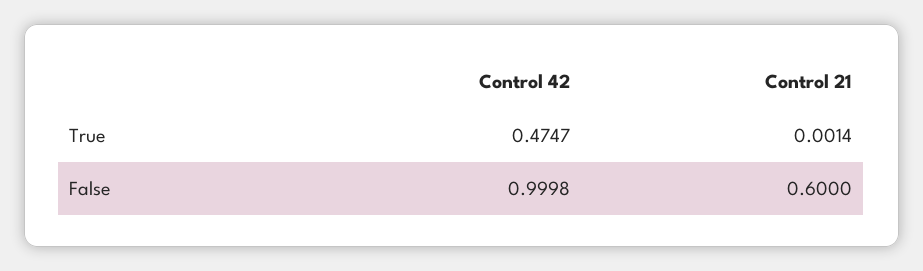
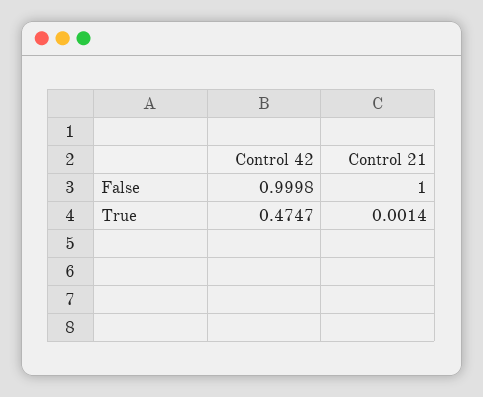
  {
    "Control 42": {
      "True": 0.4747,
      "False": 0.9998
    },
    "Control 21": {
      "True": 0.0014,
-     "False": 0.6
+     "False": 1
    }
  }

